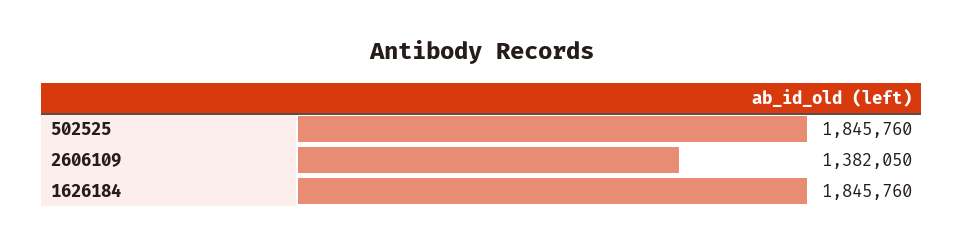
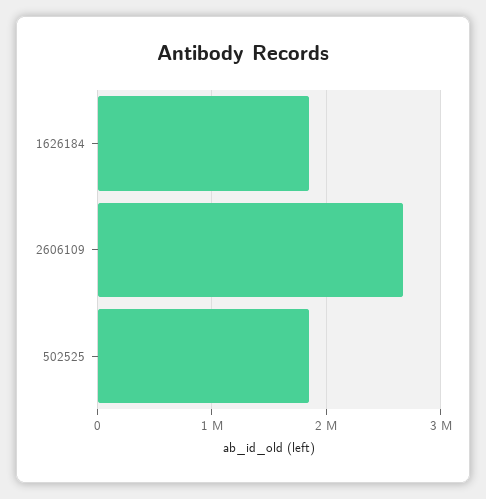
  {
    "502525": 1845760,
-   "2606109": 1382050,
+   "2606109": 2700000,
    "1626184": 1845760
  }

